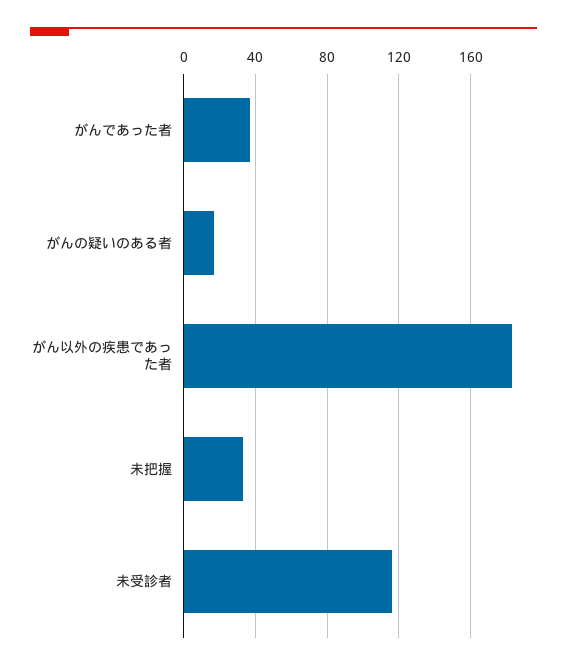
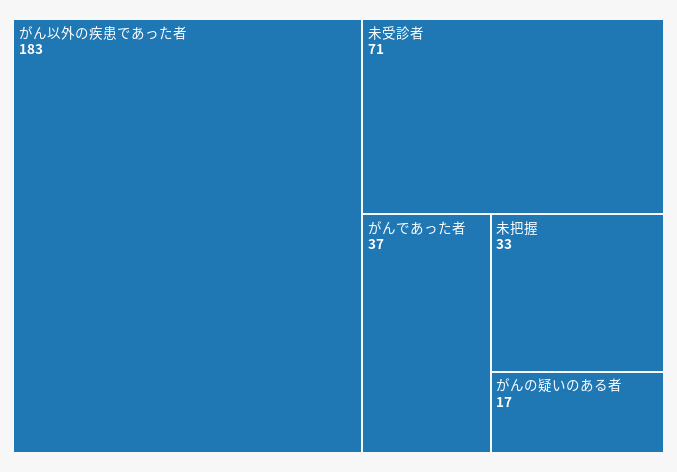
  {
    "がんであった者": 37,
    "がんの疑いのある者": 17,
    "がん以外の疾患であった者": 183,
    "未把握": 33,
-   "未受診者": 115
+   "未受診者": 71
  }

